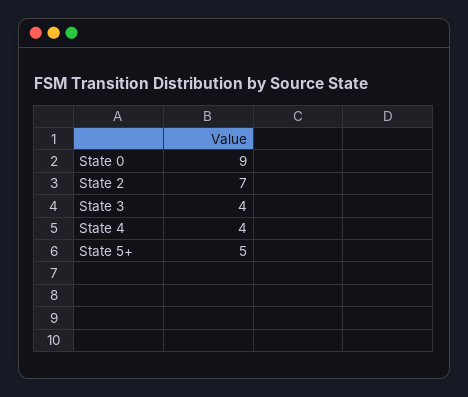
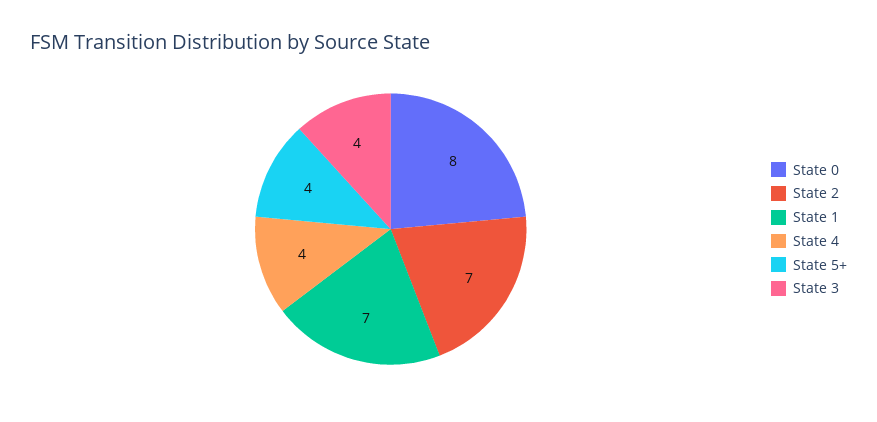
  {
-   "State 0": 9,
+   "State 0": 8,
    "State 2": 7,
    "State 3": 4,
    "State 4": 4,
-   "State 5+": 5
+   "State 5+": 4,
+   "State 1": 7
  }

